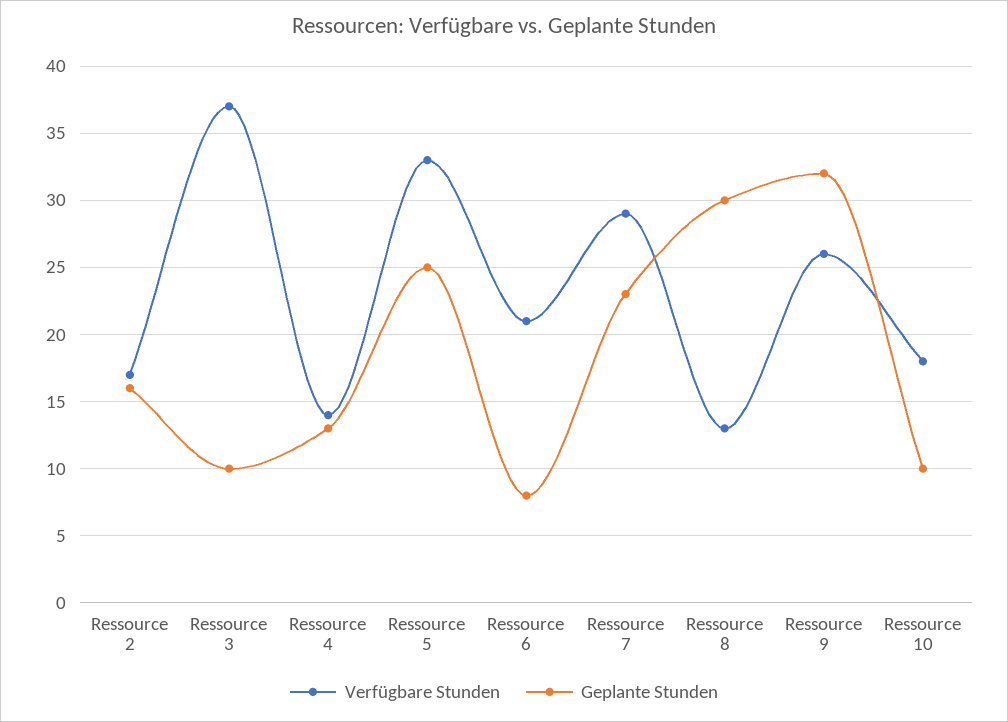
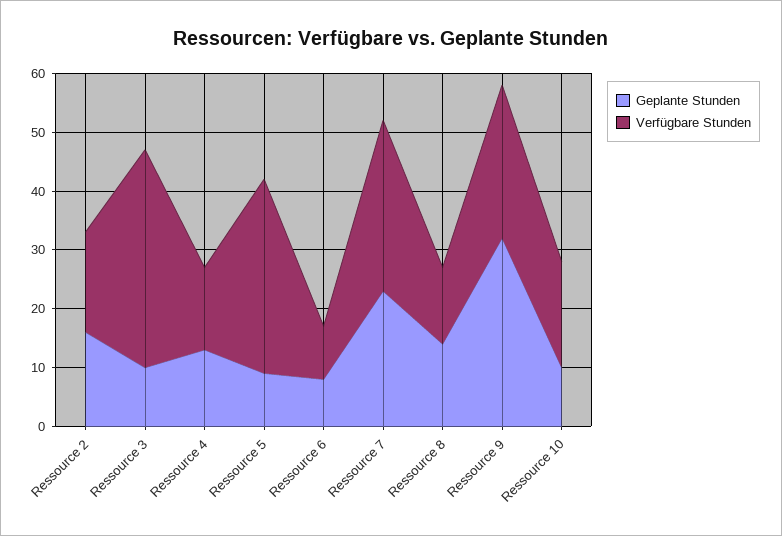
  {
    "Verfügbare Stunden": {
      "Ressource 2": 17,
      "Ressource 3": 37,
      "Ressource 4": 14,
      "Ressource 5": 33,
-     "Ressource 6": 21,
+     "Ressource 6": 10,
      "Ressource 7": 29,
      "Ressource 8": 13,
      "Ressource 9": 26,
      "Ressource 10": 18
    },
    "Geplante Stunden": {
      "Ressource 2": 16,
      "Ressource 3": 10,
      "Ressource 4": 13,
-     "Ressource 5": 25,
+     "Ressource 5": 10,
      "Ressource 6": 8,
      "Ressource 7": 23,
-     "Ressource 8": 30,
+     "Ressource 8": 15,
      "Ressource 9": 32,
      "Ressource 10": 10
    }
  }

